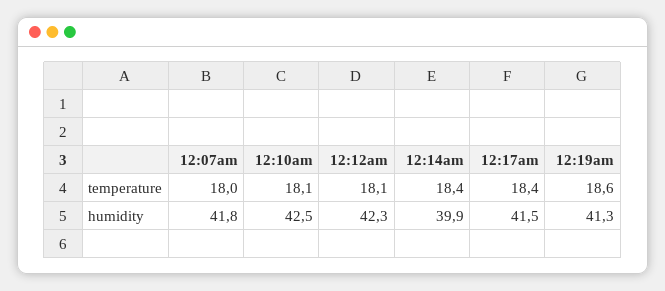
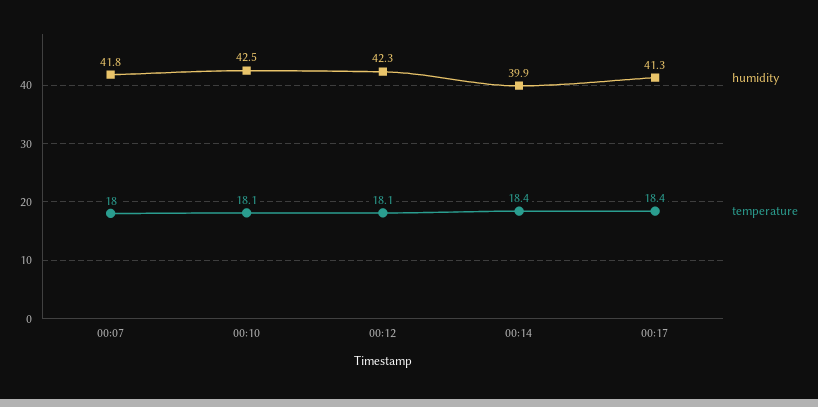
  {
    "temperature": {
      "12:07am": 18,
      "12:10am": 18.1,
      "12:12am": 18.1,
      "12:14am": 18.4,
-     "12:17am": 18.4,
+     "12:17am": 18.4
-     "12:19am": 18.6
    },
    "humidity": {
      "12:07am": 41.8,
      "12:10am": 42.5,
      "12:12am": 42.3,
      "12:14am": 39.9,
-     "12:17am": 41.5,
+     "12:17am": 41.3
-     "12:19am": 41.3
    }
  }

